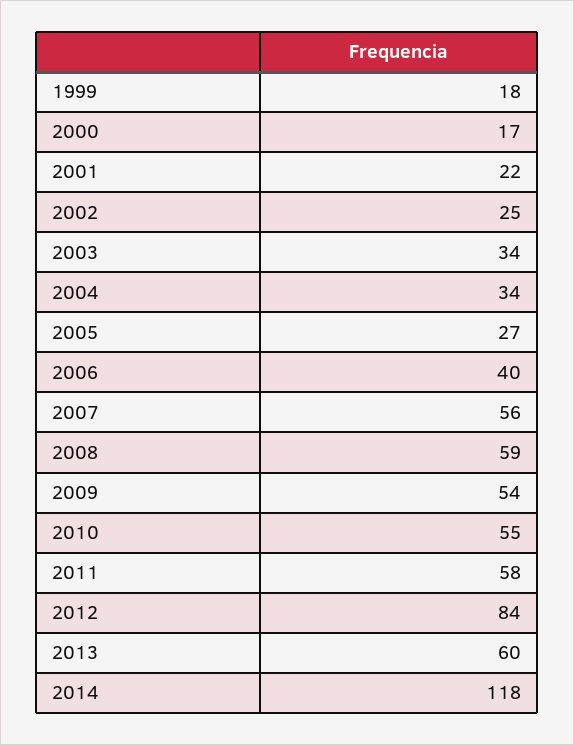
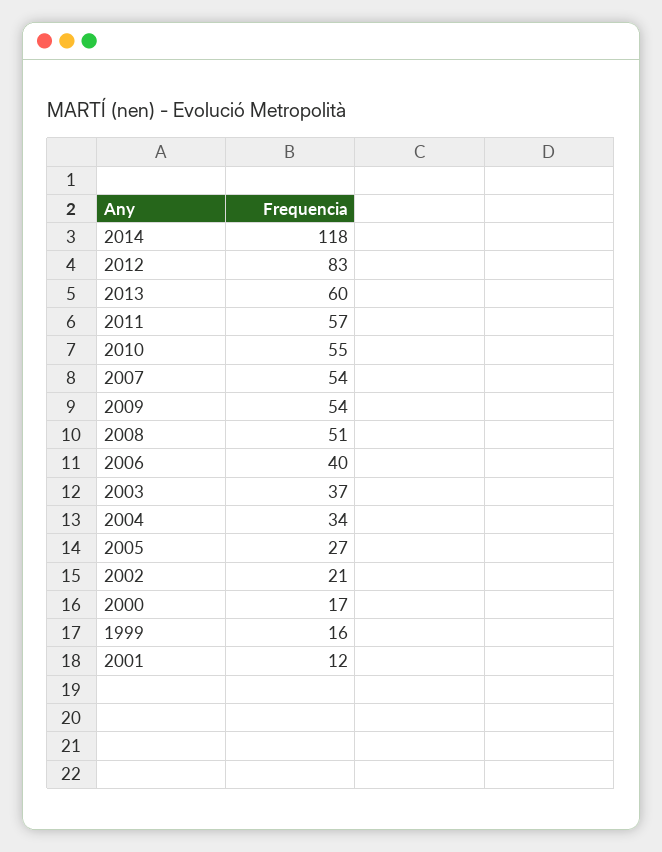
  {
-   "1999": 18,
+   "1999": 16,
    "2000": 17,
-   "2001": 22,
+   "2001": 12,
-   "2002": 25,
+   "2002": 21,
-   "2003": 34,
+   "2003": 37,
    "2004": 34,
    "2005": 27,
    "2006": 40,
-   "2007": 56,
+   "2007": 54,
-   "2008": 59,
+   "2008": 51,
    "2009": 54,
    "2010": 55,
-   "2011": 58,
+   "2011": 57,
-   "2012": 84,
+   "2012": 83,
    "2013": 60,
    "2014": 118
  }

